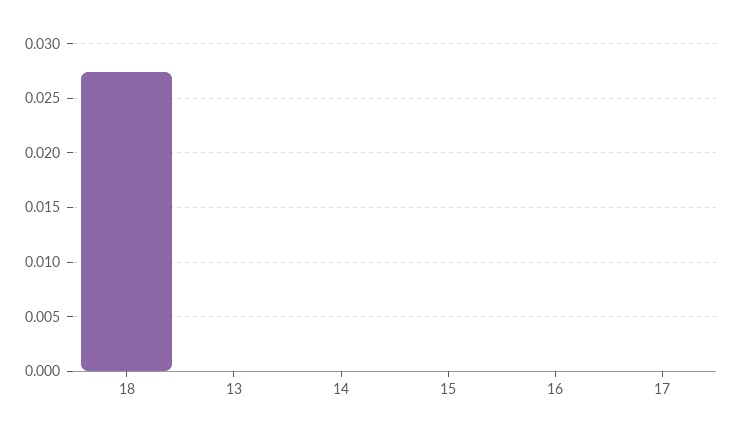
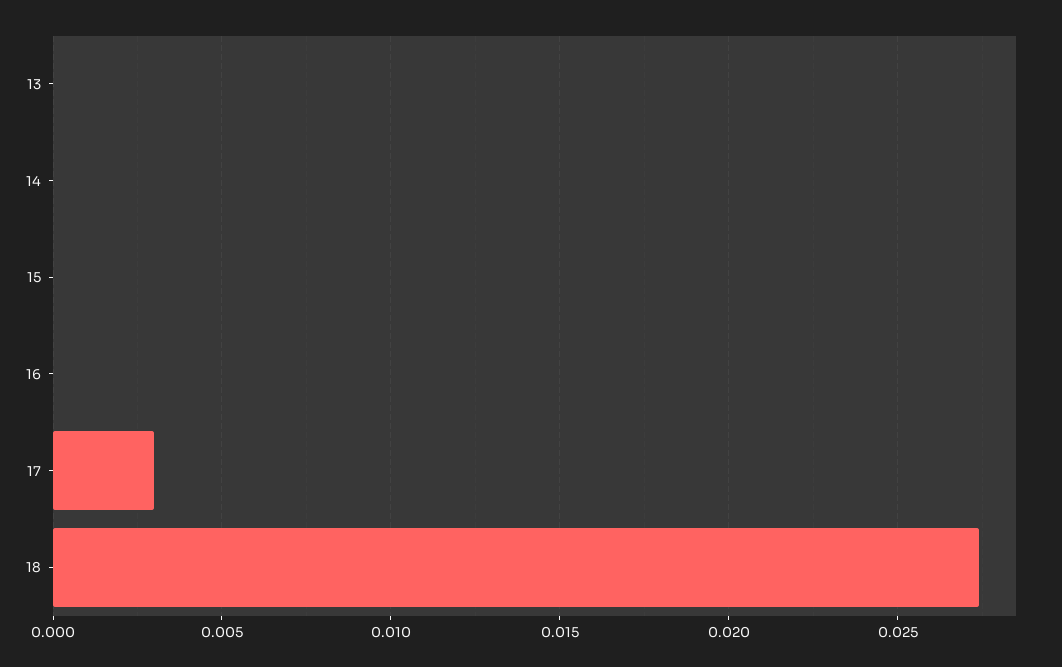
  {
    "18": 0.0275,
    "13": 0,
    "14": 0,
    "15": 0,
    "16": 0,
-   "17": 0
+   "17": 0.003
  }

